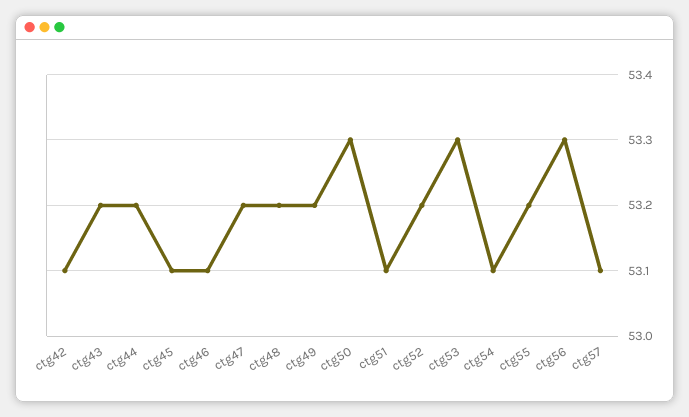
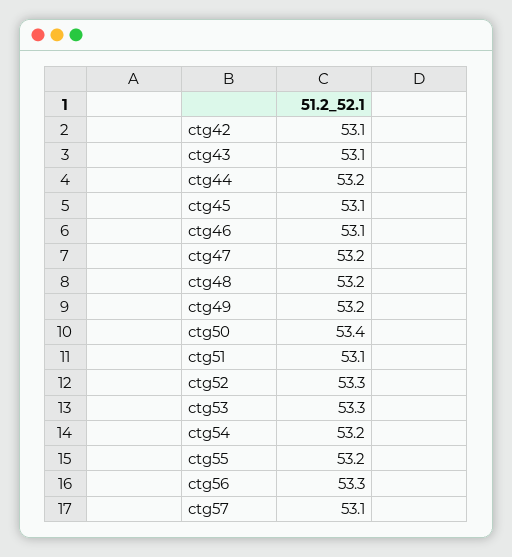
  {
    "ctg42": 53.1,
-   "ctg43": 53.2,
+   "ctg43": 53.1,
    "ctg44": 53.2,
    "ctg45": 53.1,
    "ctg46": 53.1,
    "ctg47": 53.2,
    "ctg48": 53.2,
    "ctg49": 53.2,
-   "ctg50": 53.3,
+   "ctg50": 53.4,
    "ctg51": 53.1,
-   "ctg52": 53.2,
+   "ctg52": 53.3,
    "ctg53": 53.3,
-   "ctg54": 53.1,
+   "ctg54": 53.2,
    "ctg55": 53.2,
    "ctg56": 53.3,
    "ctg57": 53.1
  }

